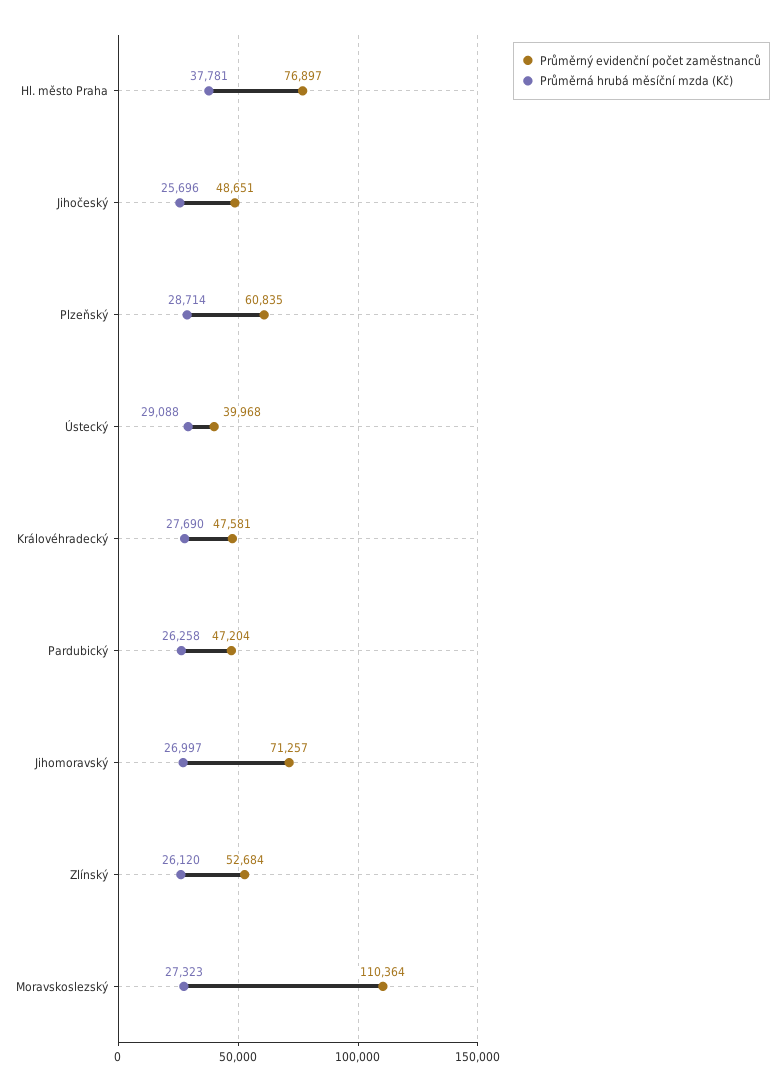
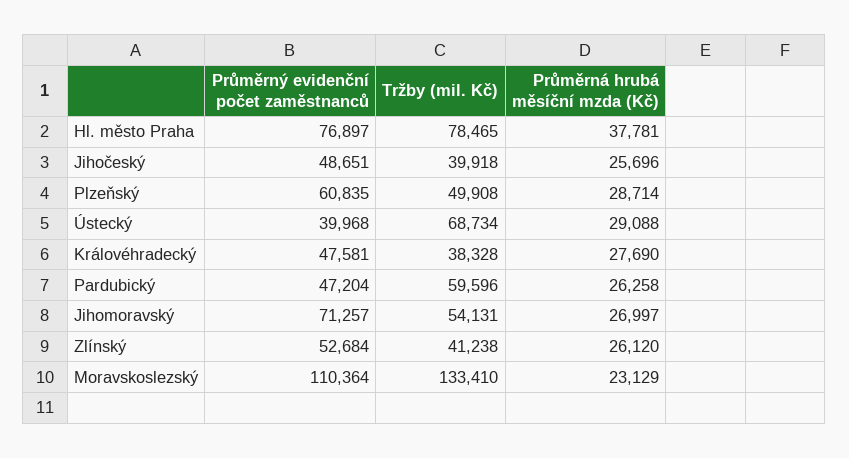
  {
    "Průměrný evidenční počet zaměstnanců": {
      "Hl. město Praha": 76897,
      "Jihočeský": 48651,
      "Plzeňský": 60835,
      "Ústecký": 39968,
      "Královéhradecký": 47581,
      "Pardubický": 47204,
      "Jihomoravský": 71257,
      "Zlínský": 52684,
      "Moravskoslezský": 110364
    },
    "Průměrná hrubá měsíční mzda (Kč)": {
      "Hl. město Praha": 37781,
      "Jihočeský": 25696,
      "Plzeňský": 28714,
      "Ústecký": 29088,
      "Královéhradecký": 27690,
      "Pardubický": 26258,
      "Jihomoravský": 26997,
      "Zlínský": 26120,
-     "Moravskoslezský": 27323
+     "Moravskoslezský": 23129
-   }
+   },
+   "Tržby (mil. Kč)": {
+     "Hl. město Praha": 78465,
+     "Jihočeský": 39918,
+     "Plzeňský": 49908,
+     "Ústecký": 68734,
+     "Královéhradecký": 38328,
+     "Pardubický": 59596,
+     "Jihomoravský": 54131,
+     "Zlínský": 41238,
+     "Moravskoslezský": 133410
+   }
  }

